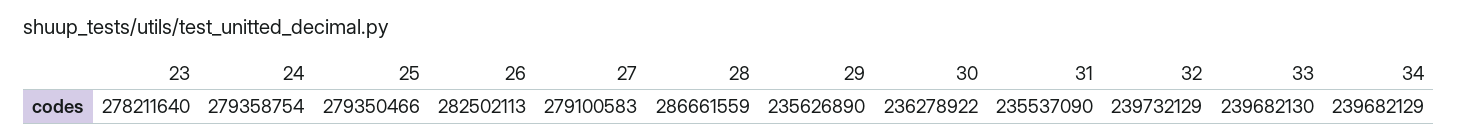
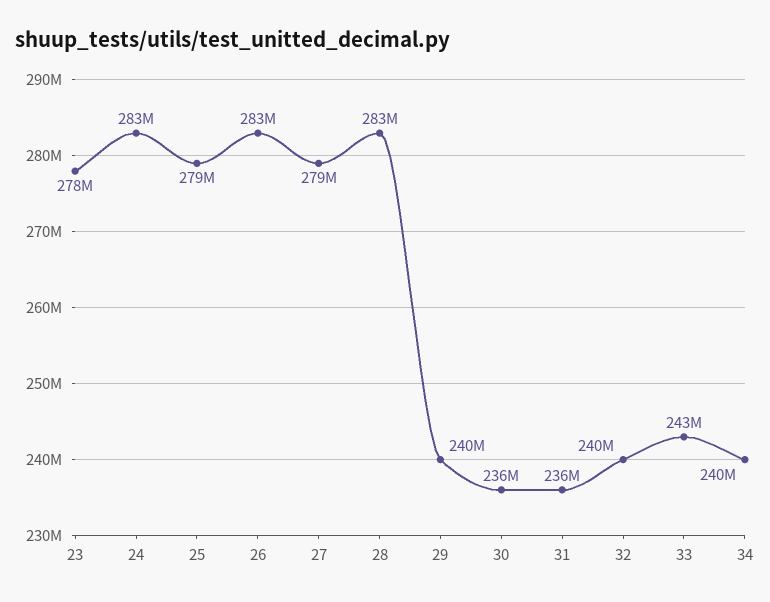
  {
    "23": 278211640,
-   "24": 279358754,
+   "24": 283000000,
    "25": 279350466,
    "26": 282502113,
    "27": 279100583,
-   "28": 286661559,
+   "28": 283000000,
-   "29": 235626890,
+   "29": 240000000,
    "30": 236278922,
    "31": 235537090,
    "32": 239732129,
-   "33": 239682130,
+   "33": 243000000,
    "34": 239682129
  }

